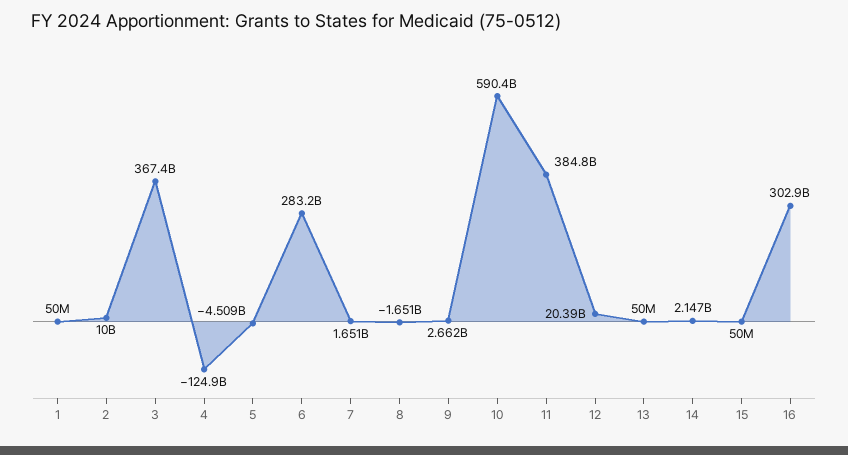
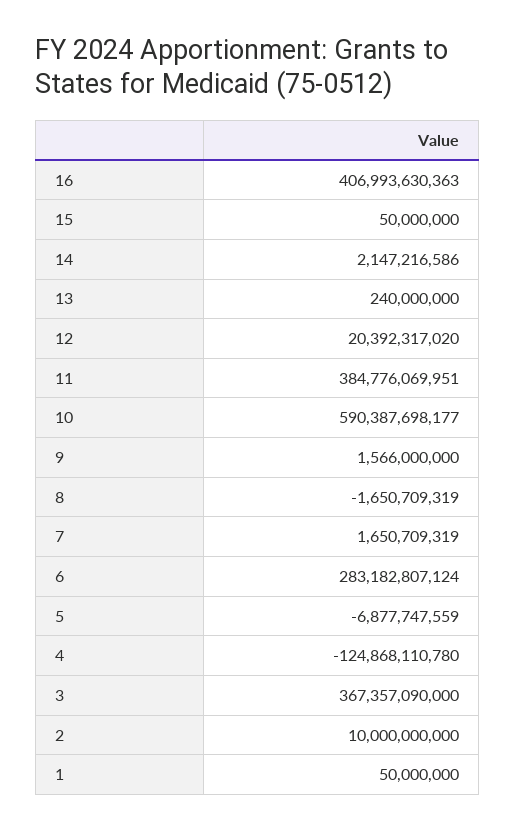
  {
    "1": 50000000,
    "2": 10000000000,
    "3": 367357090000,
    "4": -124868110780,
-   "5": -4509000000,
+   "5": -6877747559,
    "6": 283182807124,
    "7": 1650709319,
    "8": -1650709319,
-   "9": 2662000000,
+   "9": 1566000000,
    "10": 590387698177,
    "11": 384776069951,
    "12": 20392317020,
-   "13": 50000000,
+   "13": 240000000,
    "14": 2147216586,
    "15": 50000000,
-   "16": 302900000000
+   "16": 406993630363
  }

